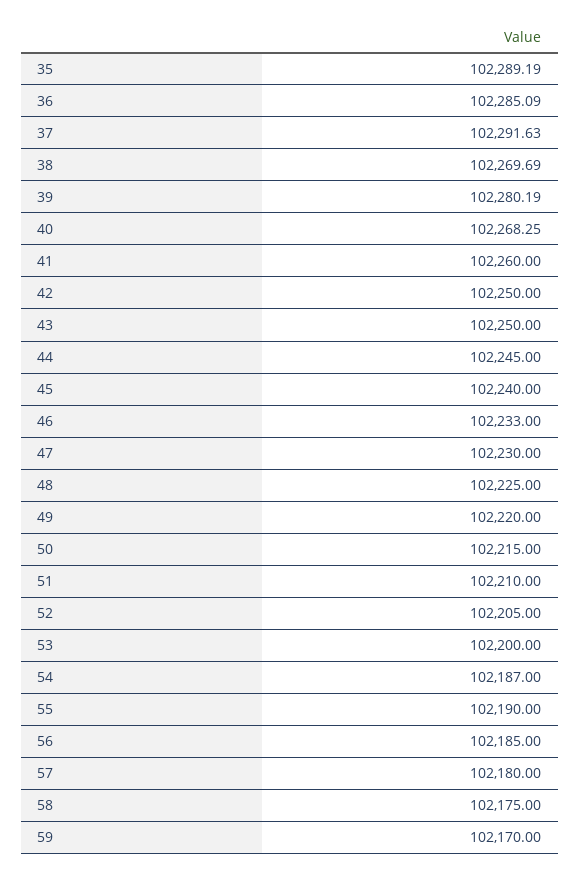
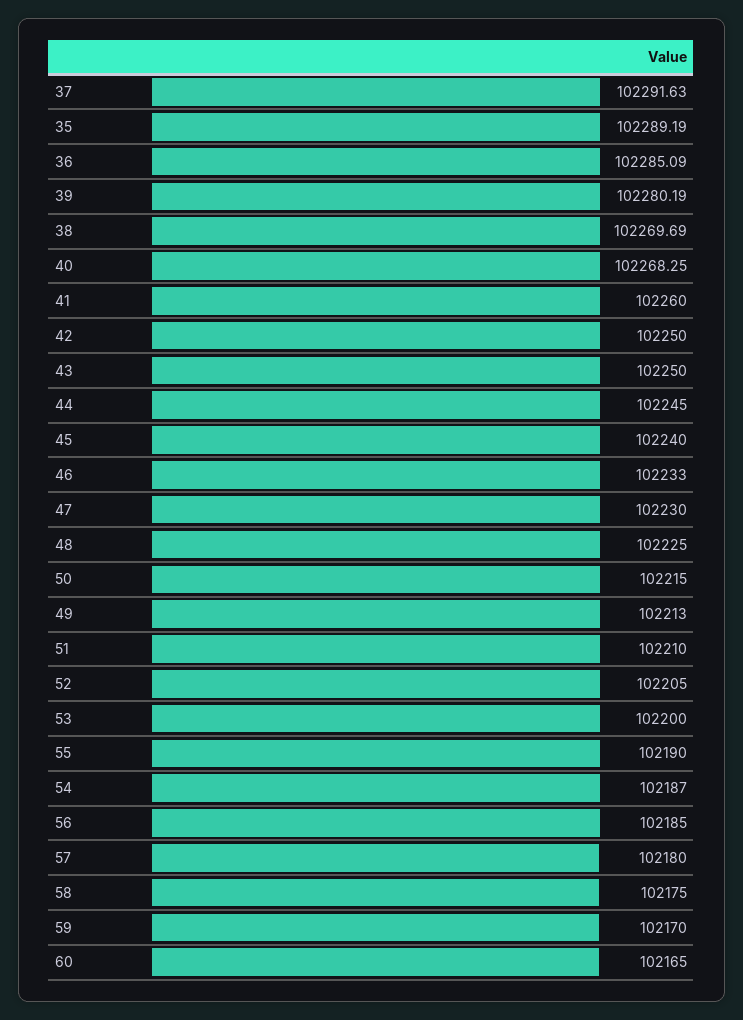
  {
    "35": 102289.19,
    "36": 102285.09,
    "37": 102291.63,
    "38": 102269.69,
    "39": 102280.19,
    "40": 102268.25,
    "41": 102260,
    "42": 102250,
    "43": 102250,
    "44": 102245,
    "45": 102240,
    "46": 102233,
    "47": 102230,
    "48": 102225,
-   "49": 102220,
+   "49": 102213,
    "50": 102215,
    "51": 102210,
    "52": 102205,
    "53": 102200,
    "54": 102187,
    "55": 102190,
    "56": 102185,
    "57": 102180,
    "58": 102175,
-   "59": 102170
+   "59": 102170,
+   "60": 102165
  }

